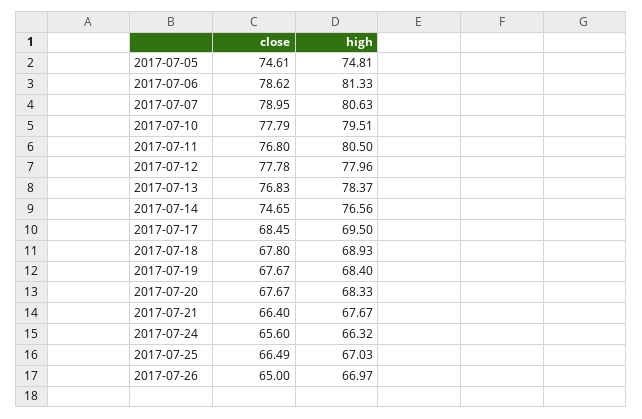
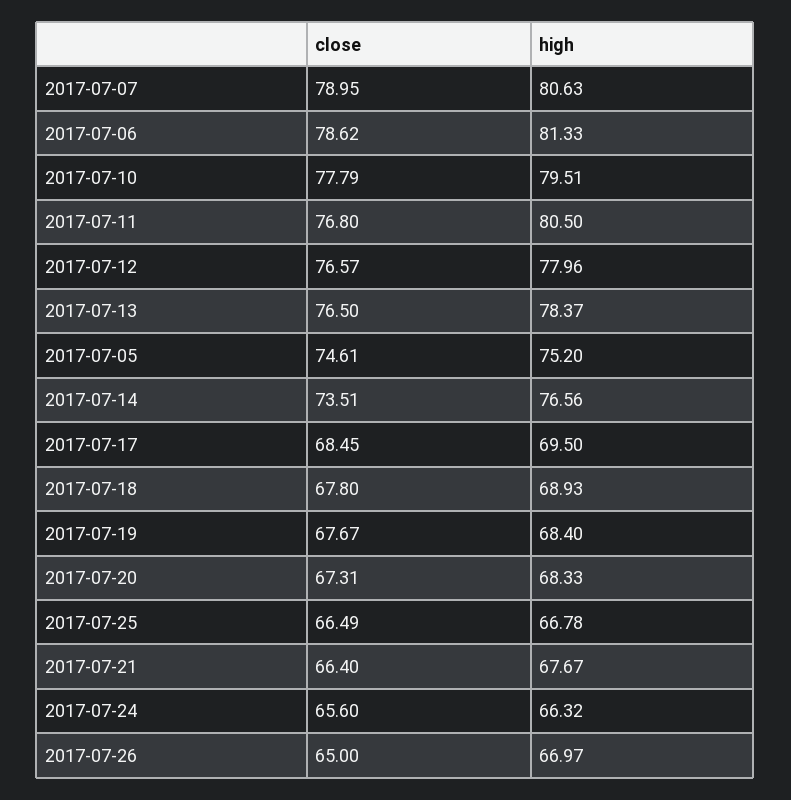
  {
    "close": {
      "2017-07-05": 74.61,
      "2017-07-06": 78.62,
      "2017-07-07": 78.95,
      "2017-07-10": 77.79,
      "2017-07-11": 76.8,
-     "2017-07-12": 77.78,
+     "2017-07-12": 76.57,
-     "2017-07-13": 76.83,
+     "2017-07-13": 76.5,
-     "2017-07-14": 74.65,
+     "2017-07-14": 73.51,
      "2017-07-17": 68.45,
      "2017-07-18": 67.8,
      "2017-07-19": 67.67,
-     "2017-07-20": 67.67,
+     "2017-07-20": 67.31,
      "2017-07-21": 66.4,
      "2017-07-24": 65.6,
      "2017-07-25": 66.49,
      "2017-07-26": 65
    },
    "high": {
-     "2017-07-05": 74.81,
+     "2017-07-05": 75.2,
      "2017-07-06": 81.33,
      "2017-07-07": 80.63,
      "2017-07-10": 79.51,
      "2017-07-11": 80.5,
      "2017-07-12": 77.96,
      "2017-07-13": 78.37,
      "2017-07-14": 76.56,
      "2017-07-17": 69.5,
      "2017-07-18": 68.93,
      "2017-07-19": 68.4,
      "2017-07-20": 68.33,
      "2017-07-21": 67.67,
      "2017-07-24": 66.32,
-     "2017-07-25": 67.03,
+     "2017-07-25": 66.78,
      "2017-07-26": 66.97
    }
  }

